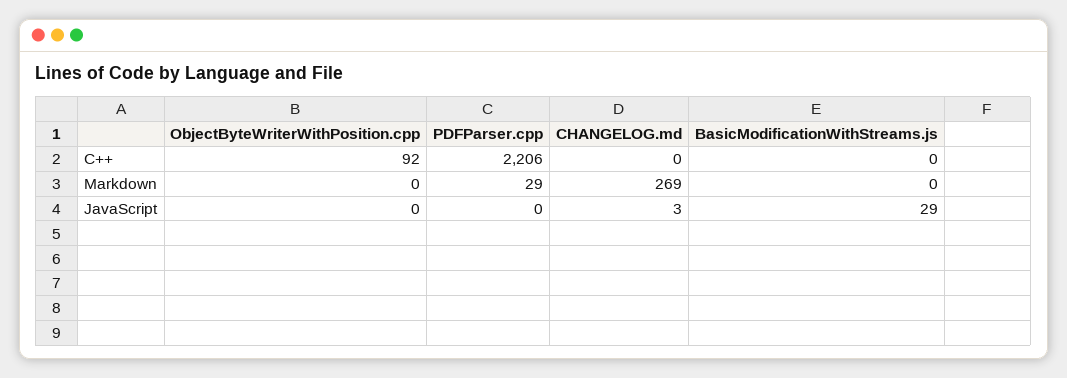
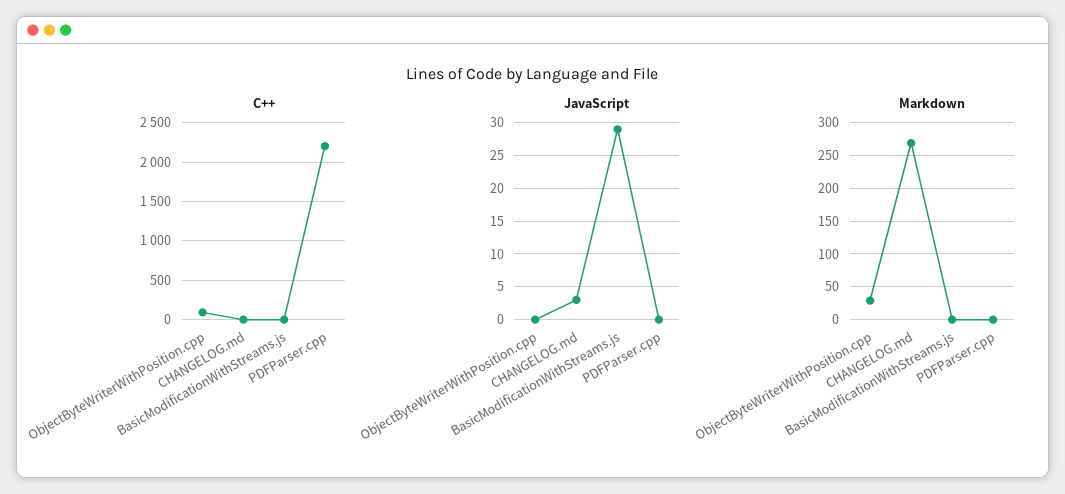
  {
    "C++": {
      "ObjectByteWriterWithPosition.cpp": 92,
      "PDFParser.cpp": 2206,
      "CHANGELOG.md": 0,
      "BasicModificationWithStreams.js": 0
    },
    "Markdown": {
-     "ObjectByteWriterWithPosition.cpp": 0,
+     "ObjectByteWriterWithPosition.cpp": 30,
-     "PDFParser.cpp": 29,
+     "PDFParser.cpp": 0,
      "CHANGELOG.md": 269,
      "BasicModificationWithStreams.js": 0
    },
    "JavaScript": {
      "ObjectByteWriterWithPosition.cpp": 0,
      "PDFParser.cpp": 0,
      "CHANGELOG.md": 3,
      "BasicModificationWithStreams.js": 29
    }
  }

